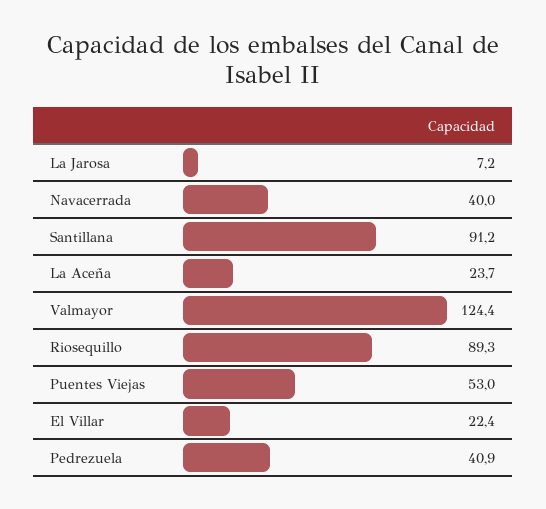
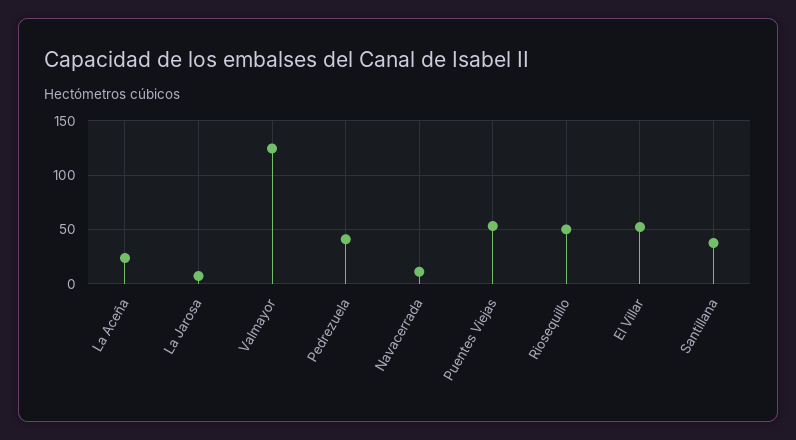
  {
    "La Jarosa": 7.2,
-   "Navacerrada": 40,
+   "Navacerrada": 10,
-   "Santillana": 91.2,
+   "Santillana": 40,
    "La Aceña": 23.7,
    "Valmayor": 124.4,
-   "Riosequillo": 89.3,
+   "Riosequillo": 50,
    "Puentes Viejas": 53,
-   "El Villar": 22.4,
+   "El Villar": 50,
    "Pedrezuela": 40.9
  }

